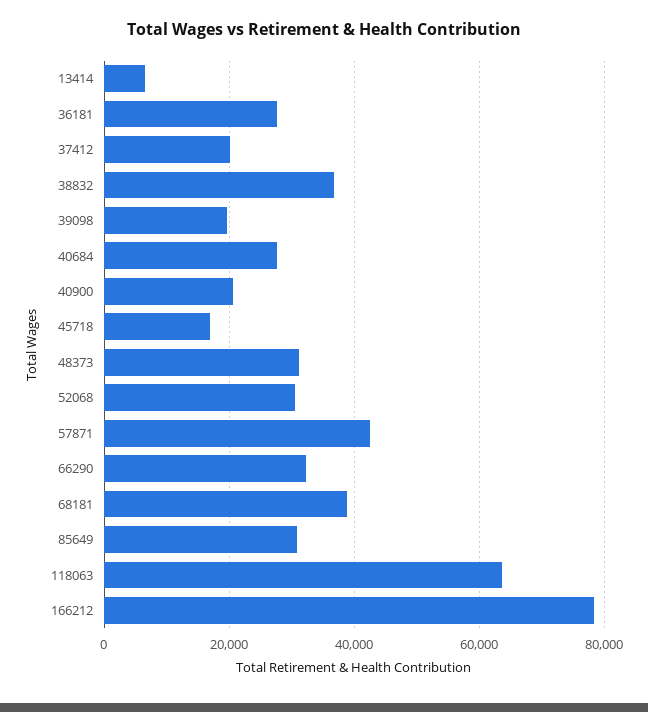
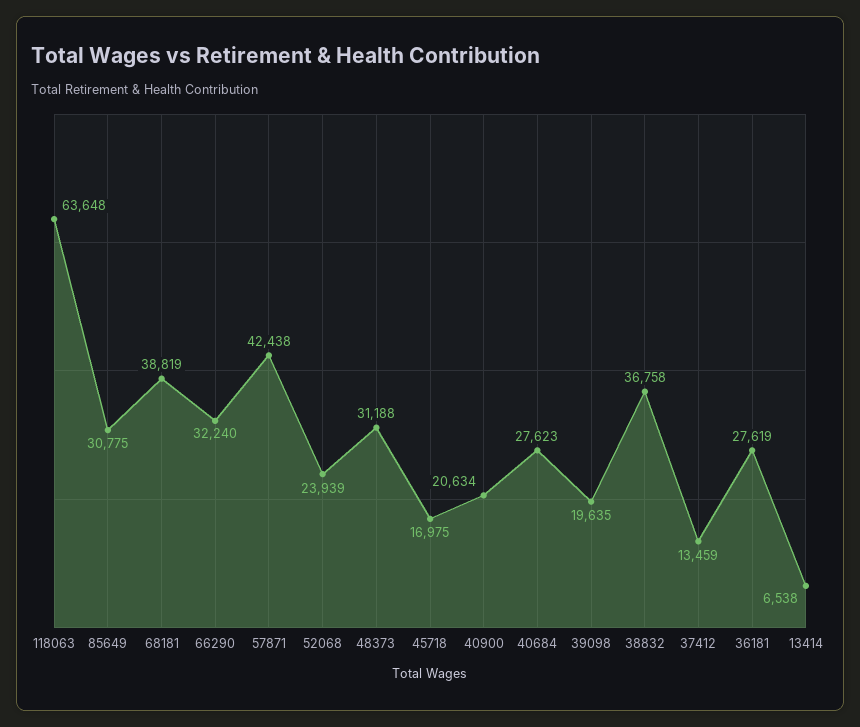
  {
    "13414": 6538,
    "36181": 27619,
-   "37412": 20000,
+   "37412": 13459,
    "38832": 36758,
    "39098": 19635,
    "40684": 27623,
    "40900": 20634,
    "45718": 16975,
    "48373": 31188,
-   "52068": 30000,
+   "52068": 23939,
    "57871": 42438,
    "66290": 32240,
    "68181": 38819,
    "85649": 30775,
-   "118063": 63648,
+   "118063": 63648
-   "166212": 78000
  }

